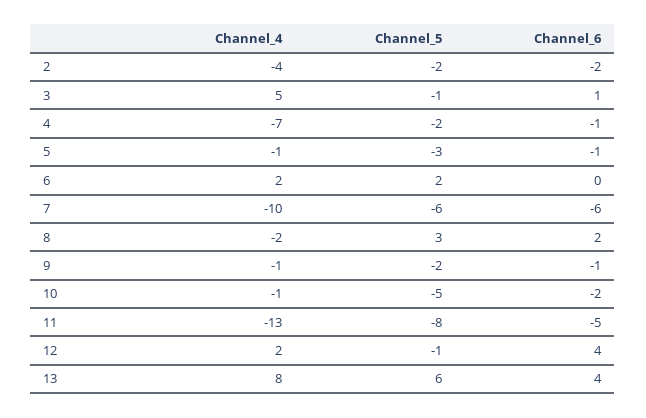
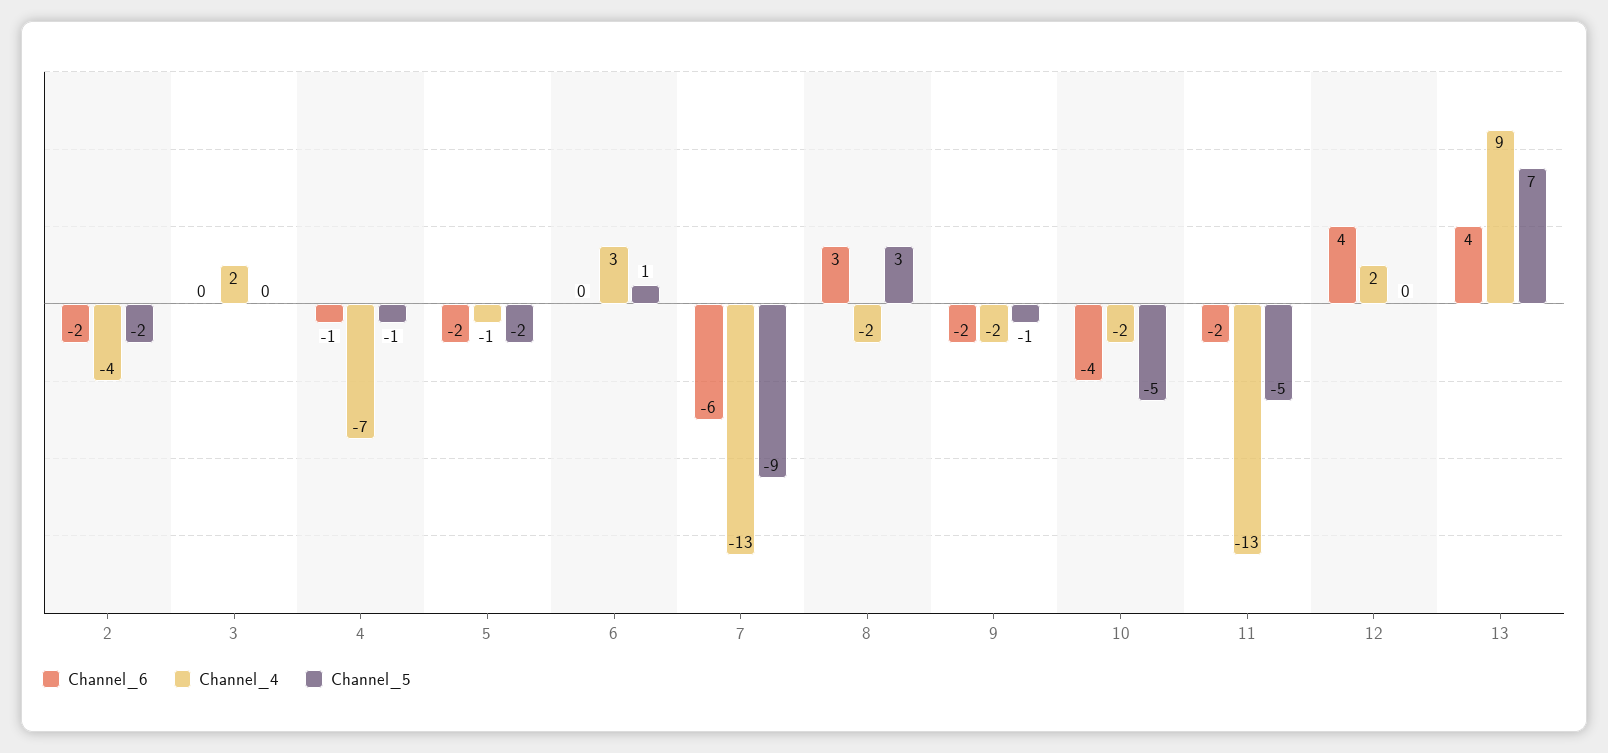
  {
    "Channel_4": {
      "2": -4,
-     "3": 5,
+     "3": 2,
      "4": -7,
      "5": -1,
-     "6": 2,
+     "6": 3,
-     "7": -10,
+     "7": -13,
      "8": -2,
-     "9": -1,
+     "9": -2,
-     "10": -1,
+     "10": -2,
      "11": -13,
      "12": 2,
-     "13": 8
+     "13": 9
    },
    "Channel_5": {
      "2": -2,
-     "3": -1,
+     "3": 0,
-     "4": -2,
+     "4": -1,
-     "5": -3,
+     "5": -2,
-     "6": 2,
+     "6": 1,
-     "7": -6,
+     "7": -9,
      "8": 3,
-     "9": -2,
+     "9": -1,
      "10": -5,
-     "11": -8,
+     "11": -5,
-     "12": -1,
+     "12": 0,
-     "13": 6
+     "13": 7
    },
    "Channel_6": {
      "2": -2,
-     "3": 1,
+     "3": 0,
      "4": -1,
-     "5": -1,
+     "5": -2,
      "6": 0,
      "7": -6,
-     "8": 2,
+     "8": 3,
-     "9": -1,
+     "9": -2,
-     "10": -2,
+     "10": -4,
-     "11": -5,
+     "11": -2,
      "12": 4,
      "13": 4
    }
  }

